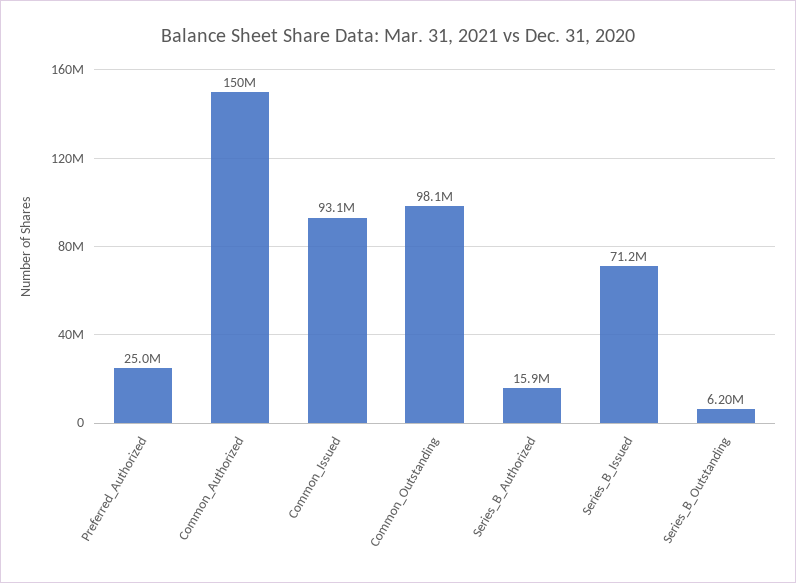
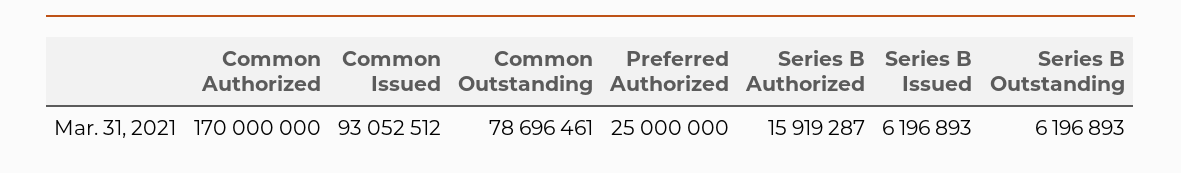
  {
    "Preferred_Authorized": 25000000,
-   "Common_Authorized": 150000000,
+   "Common_Authorized": 170000000,
    "Common_Issued": 93052512,
-   "Common_Outstanding": 98100000,
+   "Common_Outstanding": 78696461,
    "Series_B_Authorized": 15919287,
-   "Series_B_Issued": 71200000,
+   "Series_B_Issued": 6196893,
    "Series_B_Outstanding": 6196893
  }

